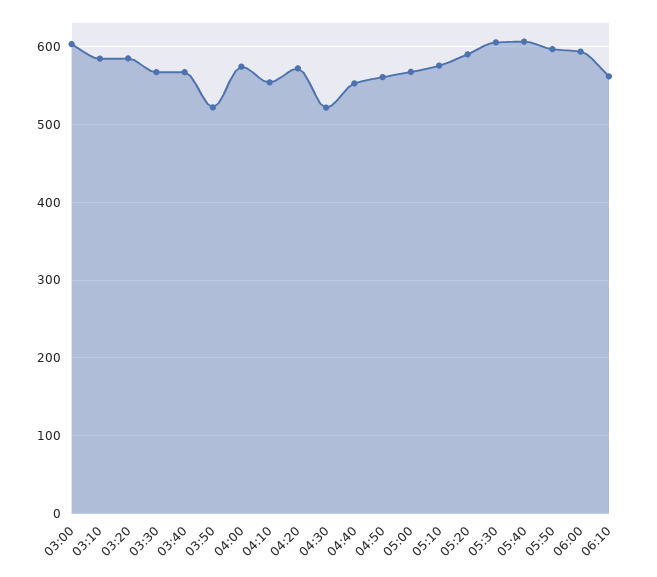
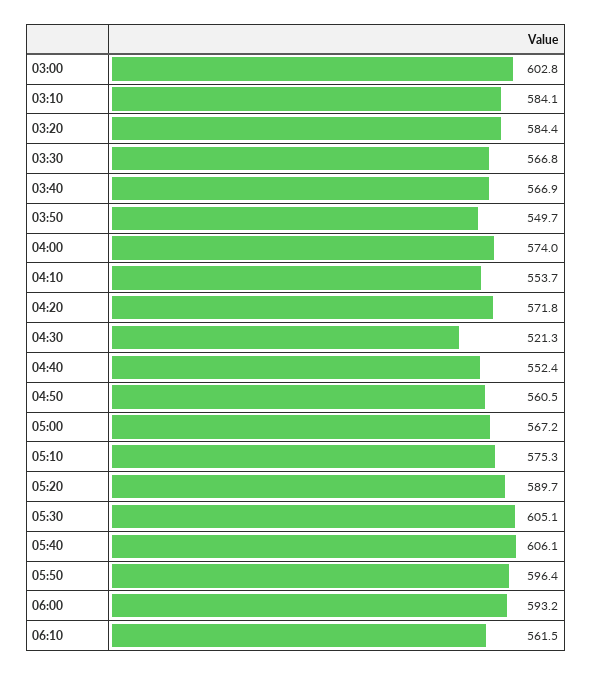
  {
    "03:00": 602.8,
    "03:10": 584.1,
    "03:20": 584.4,
    "03:30": 566.8,
    "03:40": 566.9,
-   "03:50": 520,
+   "03:50": 549.7,
    "04:00": 574,
    "04:10": 553.7,
    "04:20": 571.8,
    "04:30": 521.3,
    "04:40": 552.4,
    "04:50": 560.5,
    "05:00": 567.2,
    "05:10": 575.3,
    "05:20": 589.7,
    "05:30": 605.1,
    "05:40": 606.1,
    "05:50": 596.4,
    "06:00": 593.2,
    "06:10": 561.5
  }

